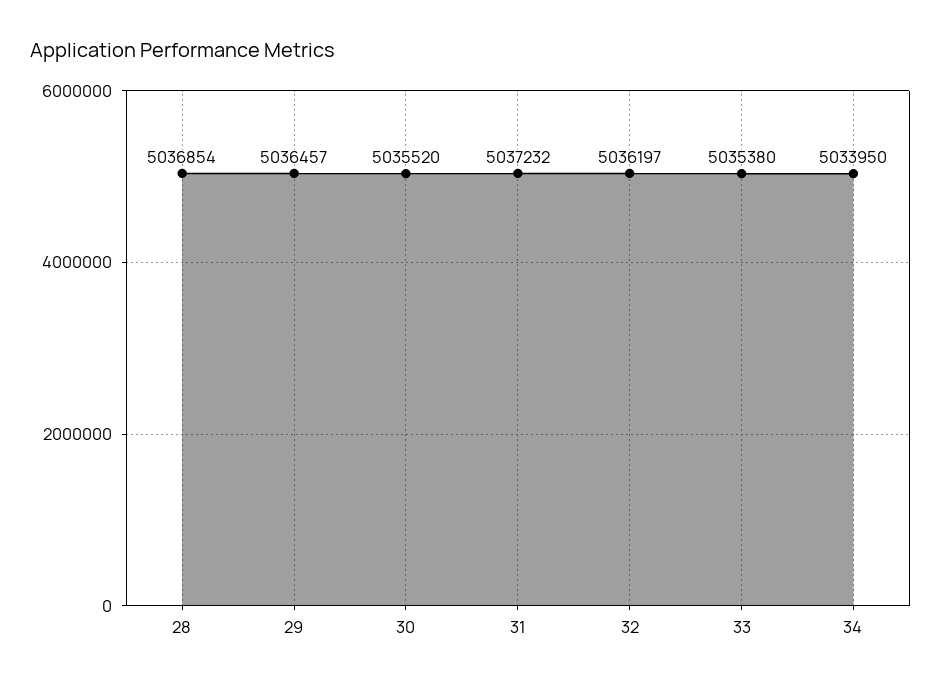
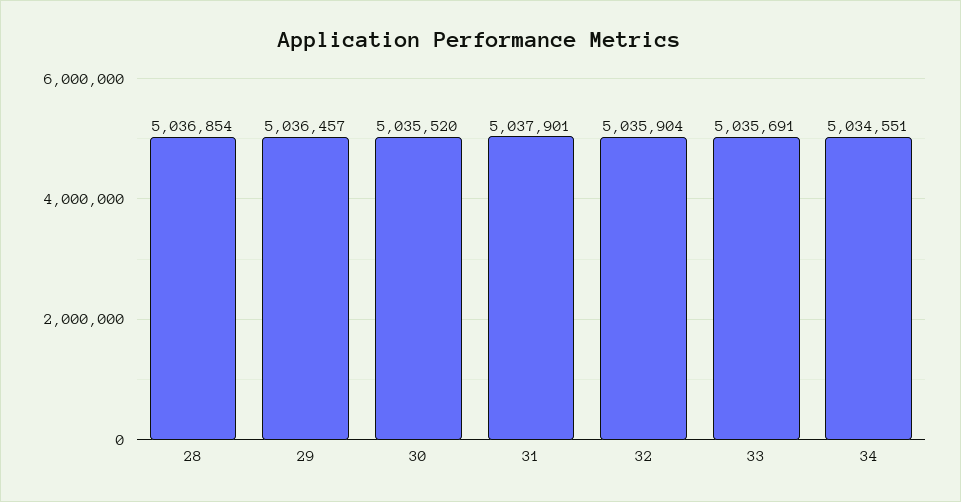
  {
    "28": 5036854,
    "29": 5036457,
    "30": 5035520,
-   "31": 5037232,
+   "31": 5037901,
-   "32": 5036197,
+   "32": 5035904,
-   "33": 5035380,
+   "33": 5035691,
-   "34": 5033950
+   "34": 5034551
  }

